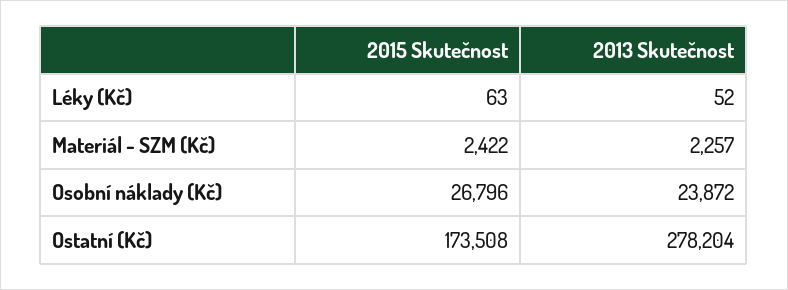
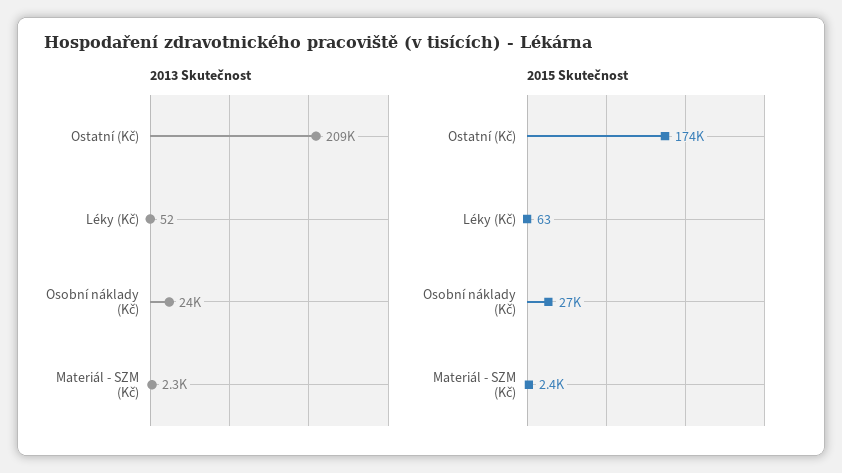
  {
    "2015 Skutečnost": {
      "Léky (Kč)": 63,
      "Materiál - SZM (Kč)": 2422,
      "Osobní náklady (Kč)": 26796,
      "Ostatní (Kč)": 173508
    },
    "2013 Skutečnost": {
      "Léky (Kč)": 52,
      "Materiál - SZM (Kč)": 2257,
      "Osobní náklady (Kč)": 23872,
-     "Ostatní (Kč)": 278204
+     "Ostatní (Kč)": 209000
    }
  }

